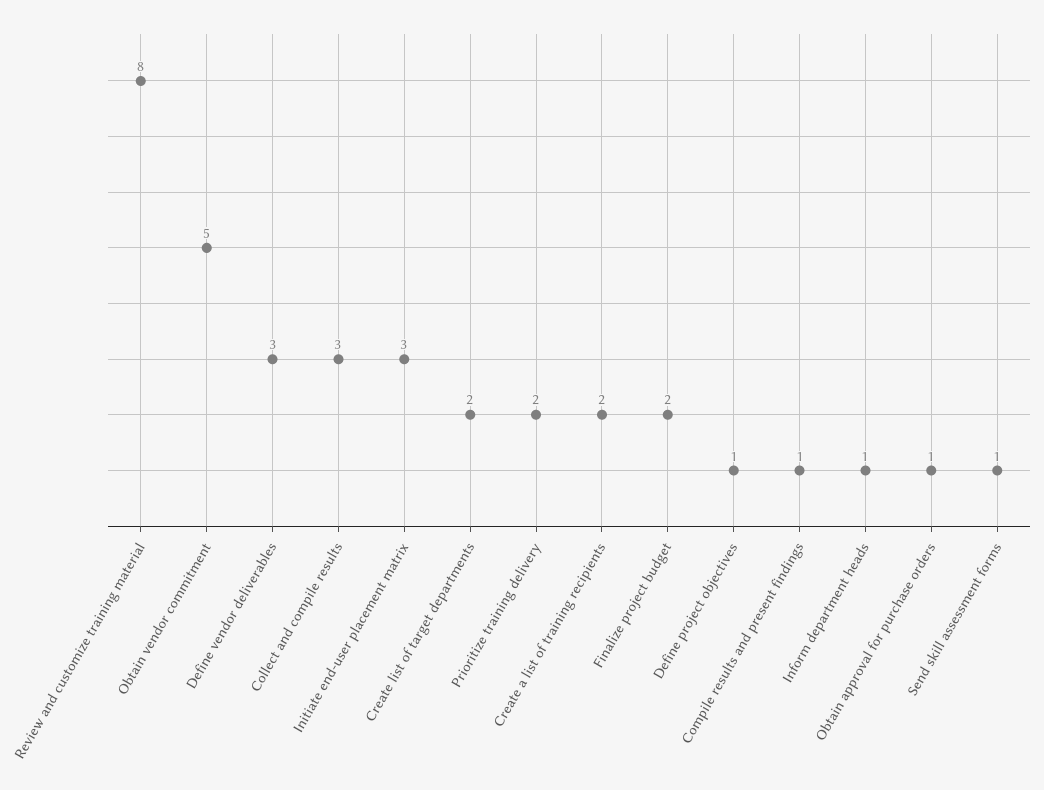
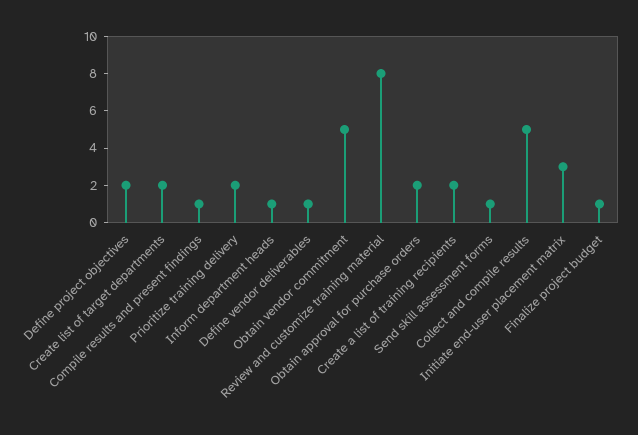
  {
    "Review and customize training material": 8,
    "Obtain vendor commitment": 5,
-   "Define vendor deliverables": 3,
+   "Define vendor deliverables": 1,
-   "Collect and compile results": 3,
+   "Collect and compile results": 5,
    "Initiate end-user placement matrix": 3,
    "Create list of target departments": 2,
    "Prioritize training delivery": 2,
    "Create a list of training recipients": 2,
-   "Finalize project budget": 2,
+   "Finalize project budget": 1,
-   "Define project objectives": 1,
+   "Define project objectives": 2,
    "Compile results and present findings": 1,
    "Inform department heads": 1,
-   "Obtain approval for purchase orders": 1,
+   "Obtain approval for purchase orders": 2,
    "Send skill assessment forms": 1
  }

